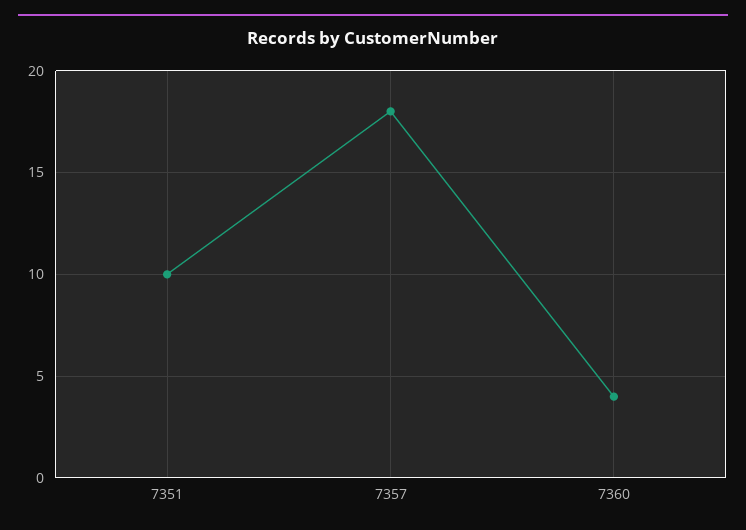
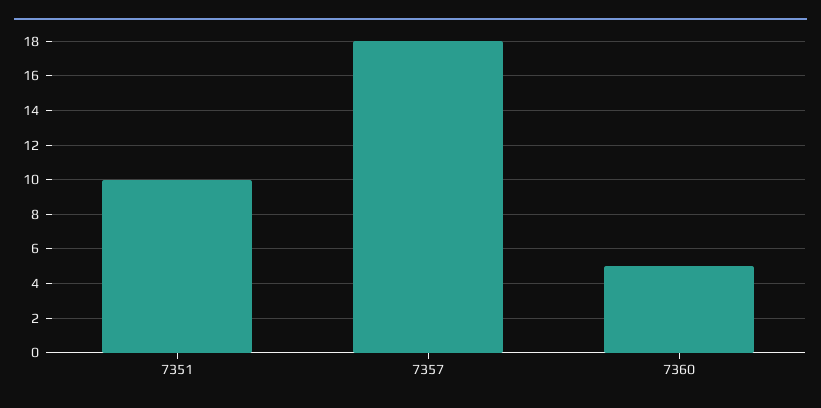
  {
    "7351": 10,
    "7357": 18,
-   "7360": 4
+   "7360": 5
  }

